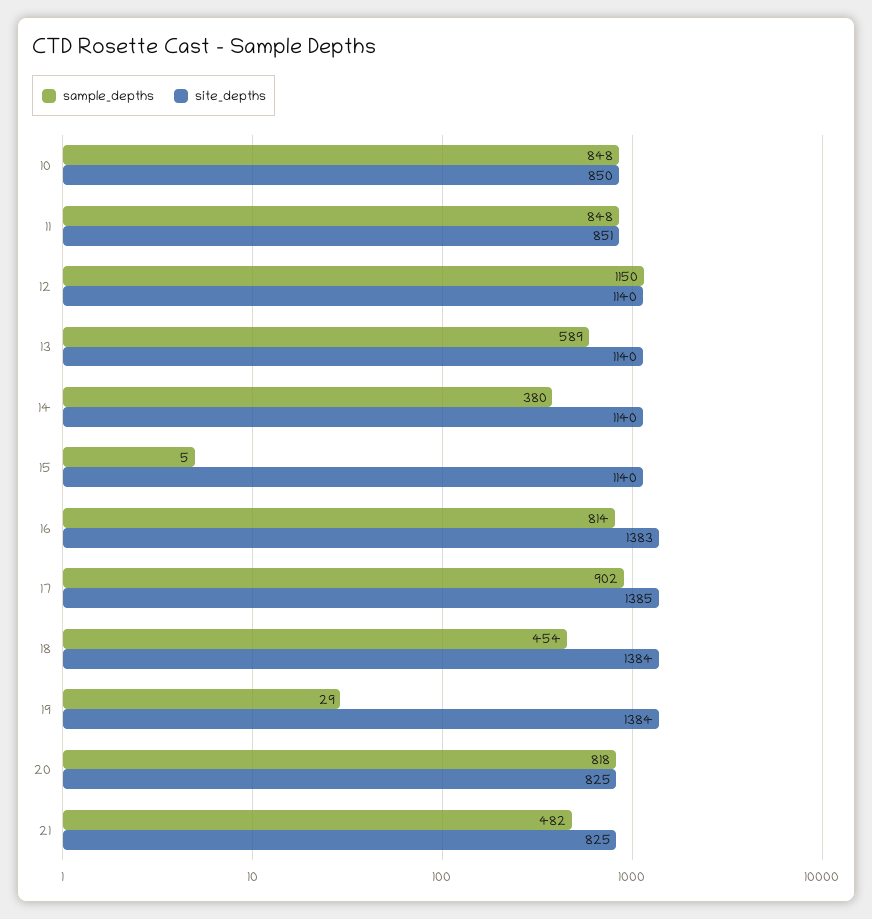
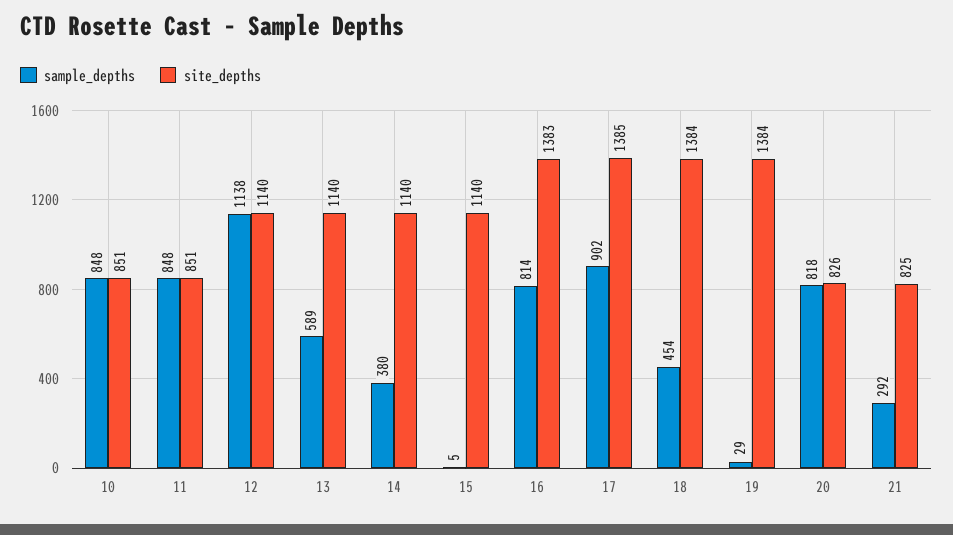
  {
    "sample_depths": {
      "10": 848,
      "11": 848,
-     "12": 1150,
+     "12": 1138,
      "13": 589,
      "14": 380,
      "15": 5,
      "16": 814,
      "17": 902,
      "18": 454,
      "19": 29,
      "20": 818,
-     "21": 482
+     "21": 292
    },
    "site_depths": {
-     "10": 850,
+     "10": 851,
      "11": 851,
      "12": 1140,
      "13": 1140,
      "14": 1140,
      "15": 1140,
      "16": 1383,
      "17": 1385,
      "18": 1384,
      "19": 1384,
-     "20": 825,
+     "20": 826,
      "21": 825
    }
  }

